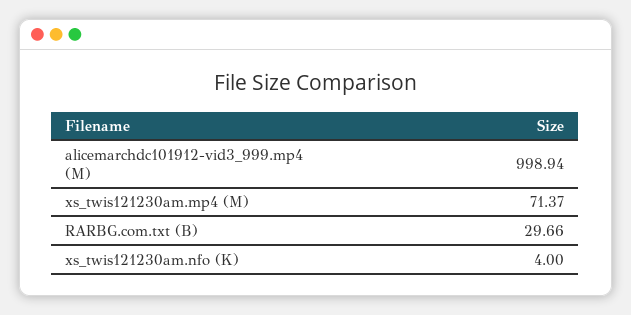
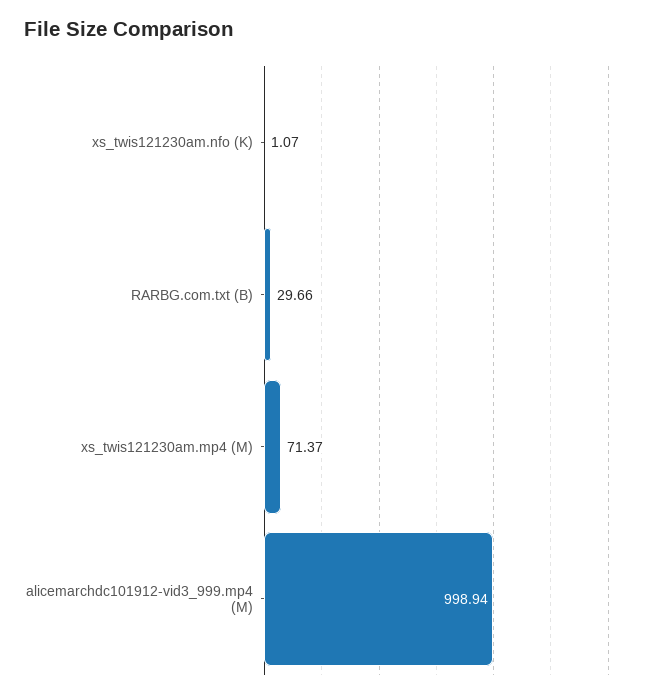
  {
    "alicemarchdc101912-vid3_999.mp4 (M)": 998.94,
    "xs_twis121230am.mp4 (M)": 71.37,
    "RARBG.com.txt (B)": 29.66,
-   "xs_twis121230am.nfo (K)": 4
+   "xs_twis121230am.nfo (K)": 1.07
  }

